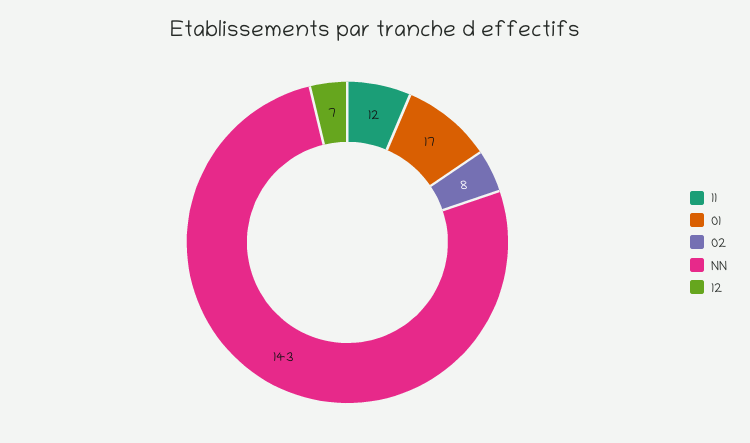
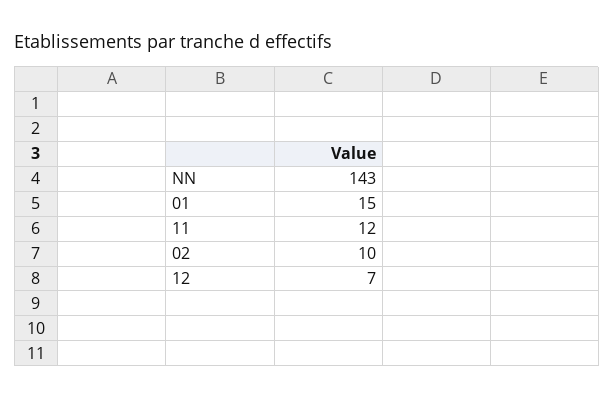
  {
    "11": 12,
-   "01": 17,
+   "01": 15,
-   "02": 8,
+   "02": 10,
    "NN": 143,
    "12": 7
  }

